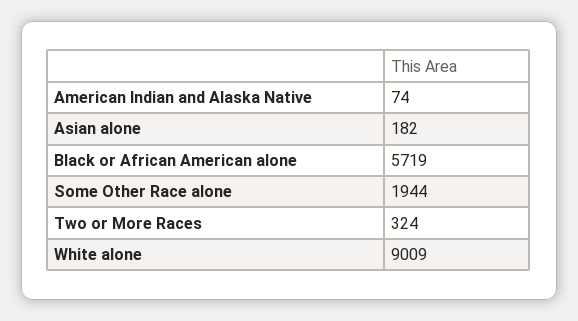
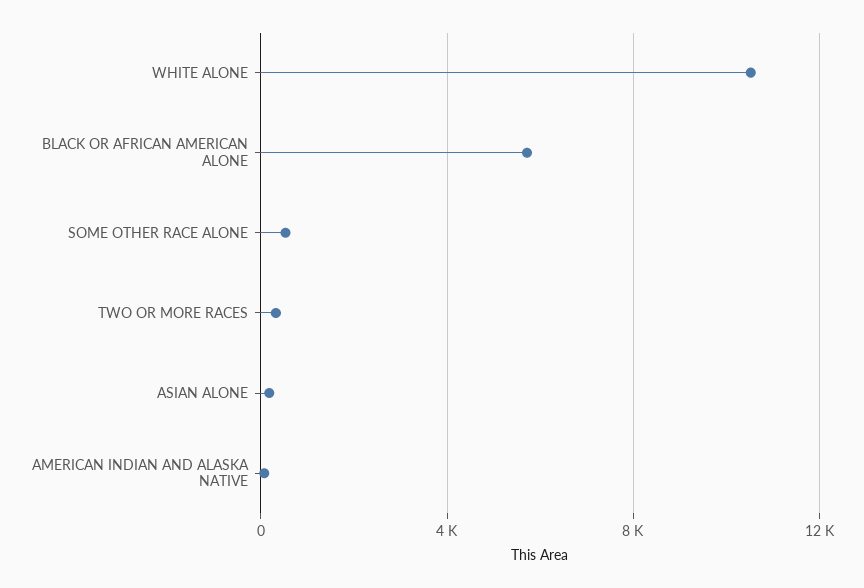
  {
    "American Indian and Alaska Native": 74,
    "Asian alone": 182,
    "Black or African American alone": 5719,
-   "Some Other Race alone": 1944,
+   "Some Other Race alone": 500,
    "Two or More Races": 324,
-   "White alone": 9009
+   "White alone": 10500
  }

